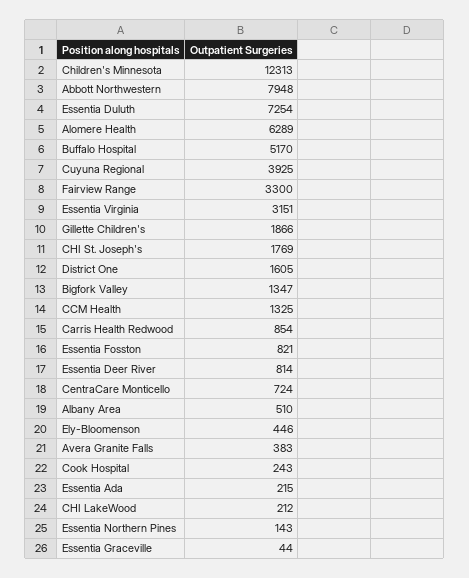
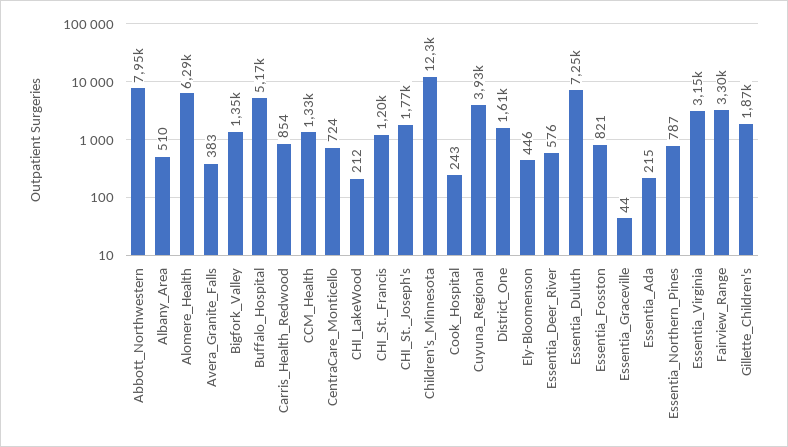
  {
    "Children's Minnesota": 12313,
    "Abbott Northwestern": 7948,
    "Essentia Duluth": 7254,
    "Alomere Health": 6289,
    "Buffalo Hospital": 5170,
    "Cuyuna Regional": 3925,
    "Fairview Range": 3300,
    "Essentia Virginia": 3151,
    "Gillette Children's": 1866,
    "CHI St. Joseph's": 1769,
    "District One": 1605,
    "Bigfork Valley": 1347,
    "CCM Health": 1325,
    "Carris Health Redwood": 854,
    "Essentia Fosston": 821,
-   "Essentia Deer River": 814,
+   "Essentia Deer River": 576,
    "CentraCare Monticello": 724,
    "Albany Area": 510,
    "Ely-Bloomenson": 446,
    "Avera Granite Falls": 383,
    "Cook Hospital": 243,
    "Essentia Ada": 215,
    "CHI LakeWood": 212,
-   "Essentia Northern Pines": 143,
+   "Essentia Northern Pines": 787,
-   "Essentia Graceville": 44
+   "Essentia Graceville": 44,
+   "CHI_St._Francis": 1200
  }

